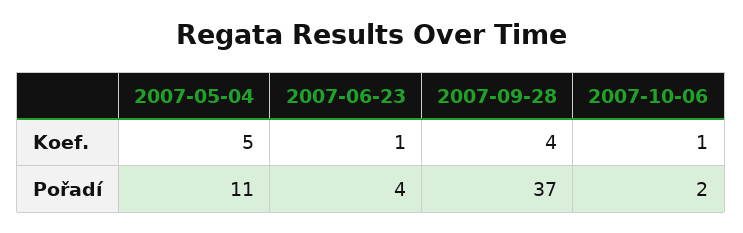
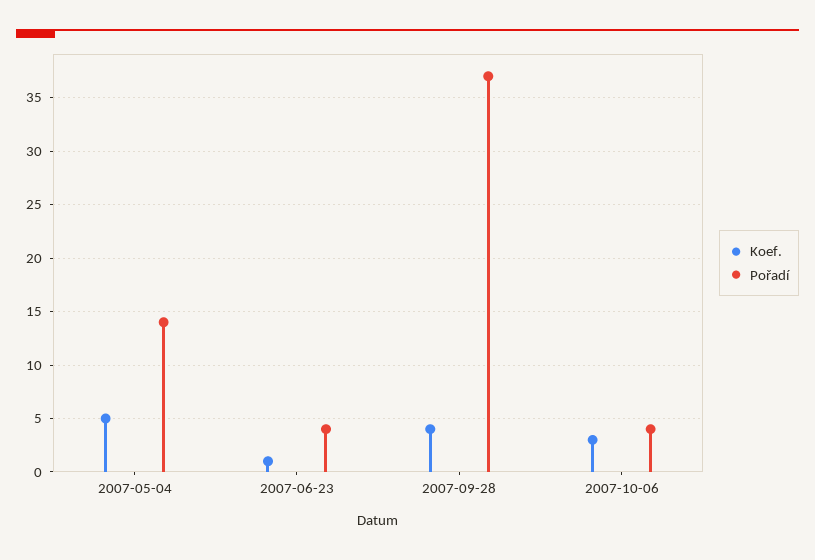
  {
    "Koef.": {
      "2007-05-04": 5,
      "2007-06-23": 1,
      "2007-09-28": 4,
-     "2007-10-06": 1
+     "2007-10-06": 3
    },
    "Pořadí": {
-     "2007-05-04": 11,
+     "2007-05-04": 14,
      "2007-06-23": 4,
      "2007-09-28": 37,
-     "2007-10-06": 2
+     "2007-10-06": 4
    }
  }

